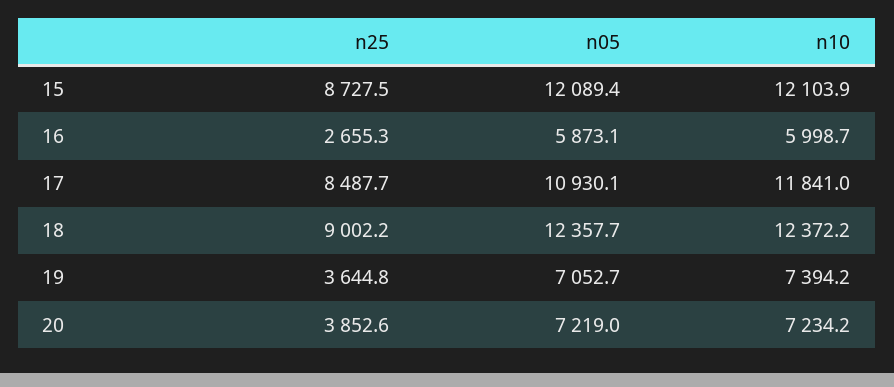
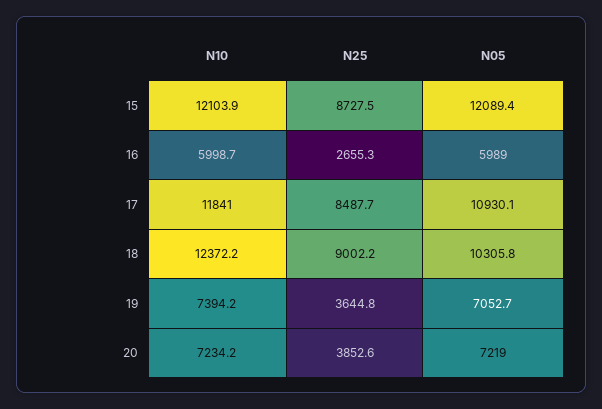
  {
    "n25": {
      "15": 8727.5,
      "16": 2655.3,
      "17": 8487.7,
      "18": 9002.2,
      "19": 3644.8,
      "20": 3852.6
    },
    "n05": {
      "15": 12089.4,
-     "16": 5873.1,
+     "16": 5989,
      "17": 10930.1,
-     "18": 12357.7,
+     "18": 10305.8,
      "19": 7052.7,
      "20": 7219
    },
    "n10": {
      "15": 12103.9,
      "16": 5998.7,
      "17": 11841,
      "18": 12372.2,
      "19": 7394.2,
      "20": 7234.2
    }
  }

